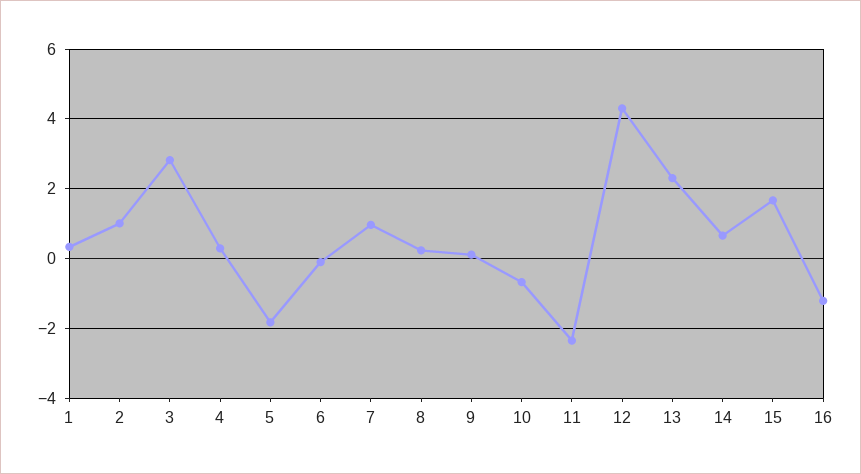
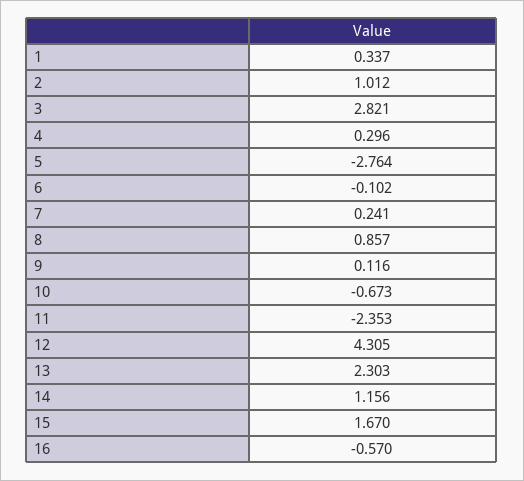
  {
    "1": 0.337,
    "2": 1.012,
    "3": 2.821,
    "4": 0.296,
-   "5": -1.8,
+   "5": -2.764,
    "6": -0.102,
-   "7": 1,
+   "7": 0.241,
-   "8": 0.2,
+   "8": 0.857,
    "9": 0.116,
    "10": -0.673,
    "11": -2.353,
    "12": 4.305,
    "13": 2.303,
-   "14": 0.6,
+   "14": 1.156,
    "15": 1.67,
-   "16": -1.2
+   "16": -0.57
  }

